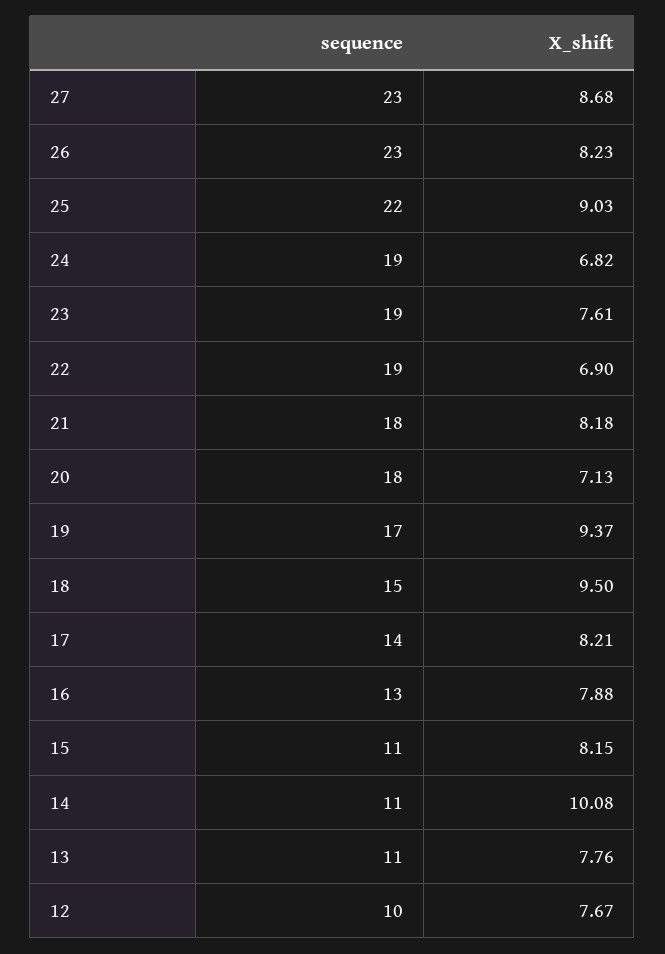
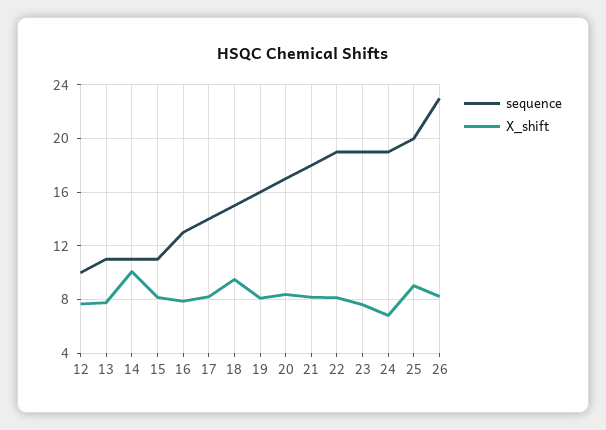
  {
    "sequence": {
-     "27": 23,
      "26": 23,
-     "25": 22,
+     "25": 20,
      "24": 19,
      "23": 19,
      "22": 19,
      "21": 18,
-     "20": 18,
+     "20": 17,
-     "19": 17,
+     "19": 16,
      "18": 15,
      "17": 14,
      "16": 13,
      "15": 11,
      "14": 11,
      "13": 11,
      "12": 10
    },
    "X_shift": {
-     "27": 8.68,
      "26": 8.23,
      "25": 9.03,
      "24": 6.82,
      "23": 7.61,
-     "22": 6.9,
+     "22": 8,
      "21": 8.18,
-     "20": 7.13,
+     "20": 8.5,
-     "19": 9.37,
+     "19": 8,
      "18": 9.5,
      "17": 8.21,
      "16": 7.88,
      "15": 8.15,
      "14": 10.08,
      "13": 7.76,
      "12": 7.67
    }
  }

